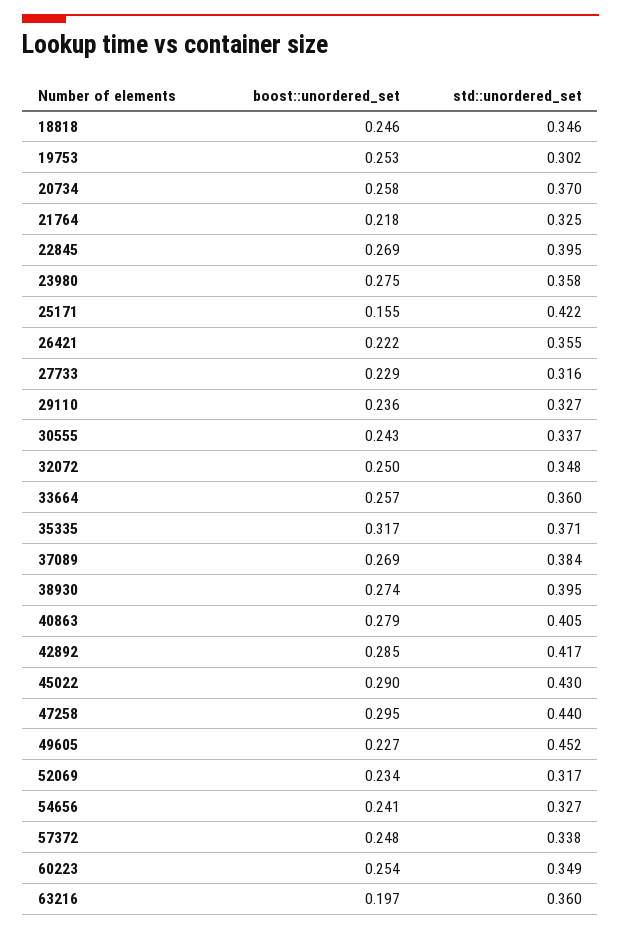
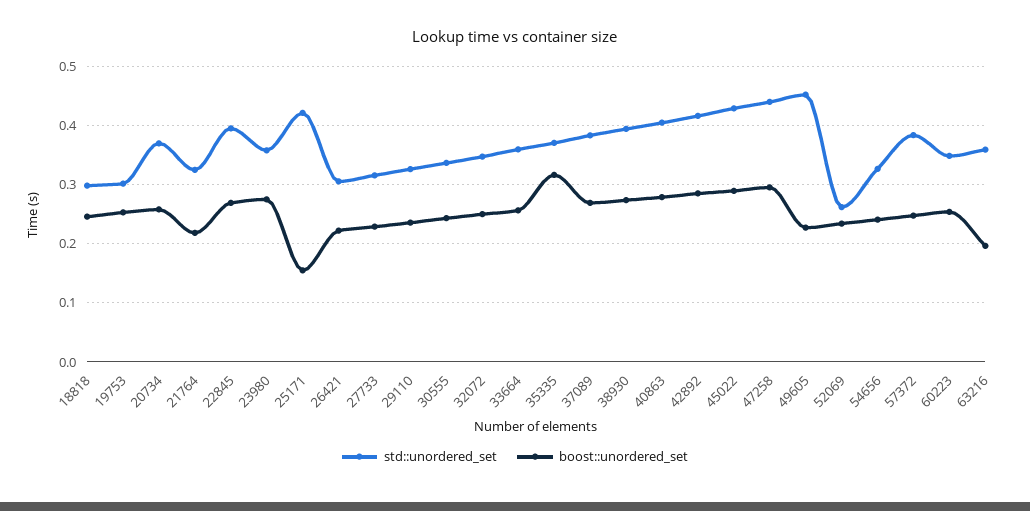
  {
    "boost::unordered_set": {
      "18818": 0.246,
      "19753": 0.253,
      "20734": 0.258,
      "21764": 0.218,
      "22845": 0.269,
      "23980": 0.275,
      "25171": 0.155,
      "26421": 0.222,
      "27733": 0.229,
      "29110": 0.236,
      "30555": 0.243,
      "32072": 0.25,
      "33664": 0.257,
      "35335": 0.317,
      "37089": 0.269,
      "38930": 0.274,
      "40863": 0.279,
      "42892": 0.285,
      "45022": 0.29,
      "47258": 0.295,
      "49605": 0.227,
      "52069": 0.234,
      "54656": 0.241,
      "57372": 0.248,
      "60223": 0.254,
      "63216": 0.197
    },
    "std::unordered_set": {
-     "18818": 0.346,
+     "18818": 0.3,
      "19753": 0.302,
      "20734": 0.37,
      "21764": 0.325,
      "22845": 0.395,
      "23980": 0.358,
      "25171": 0.422,
-     "26421": 0.355,
+     "26421": 0.3,
      "27733": 0.316,
      "29110": 0.327,
      "30555": 0.337,
      "32072": 0.348,
      "33664": 0.36,
      "35335": 0.371,
      "37089": 0.384,
      "38930": 0.395,
      "40863": 0.405,
      "42892": 0.417,
      "45022": 0.43,
      "47258": 0.44,
      "49605": 0.452,
-     "52069": 0.317,
+     "52069": 0.26,
      "54656": 0.327,
-     "57372": 0.338,
+     "57372": 0.38,
      "60223": 0.349,
      "63216": 0.36
    }
  }

